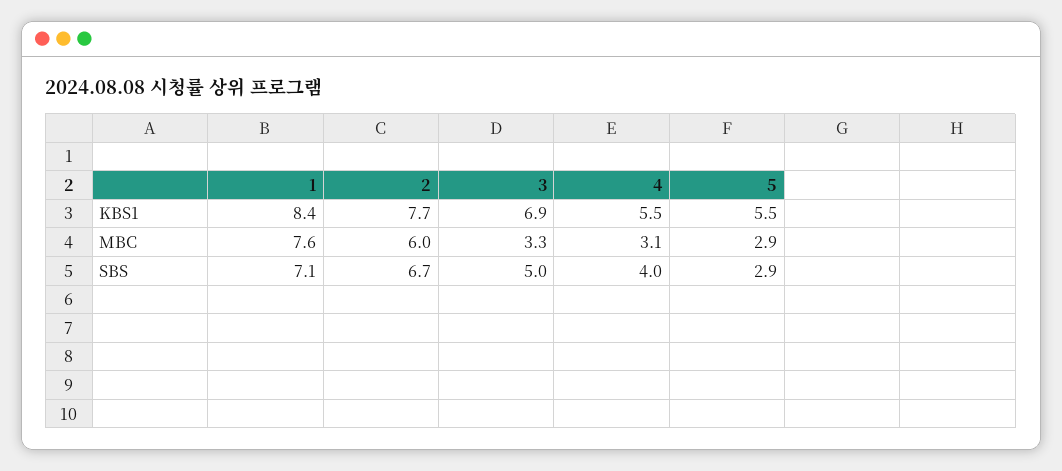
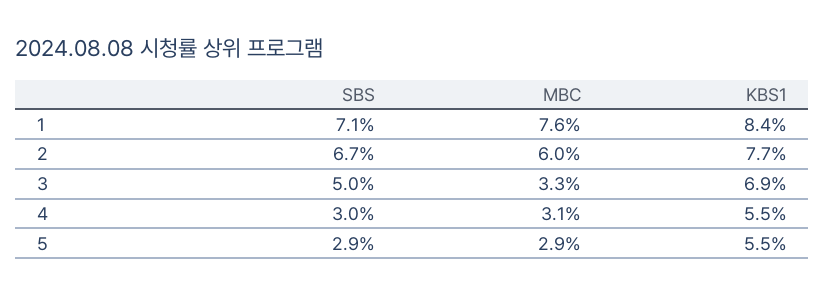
  {
    "1": {
      "KBS1": 8.4,
      "MBC": 7.6,
      "SBS": 7.1
    },
    "2": {
      "KBS1": 7.7,
      "MBC": 6,
      "SBS": 6.7
    },
    "3": {
      "KBS1": 6.9,
      "MBC": 3.3,
      "SBS": 5
    },
    "4": {
      "KBS1": 5.5,
      "MBC": 3.1,
-     "SBS": 4
+     "SBS": 3
    },
    "5": {
      "KBS1": 5.5,
      "MBC": 2.9,
      "SBS": 2.9
    }
  }

